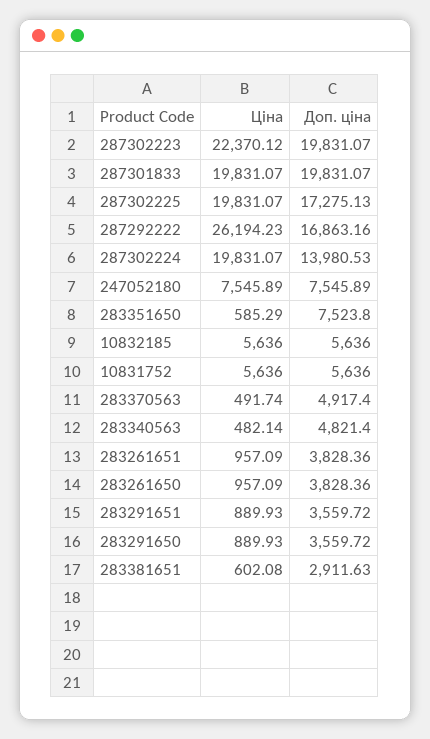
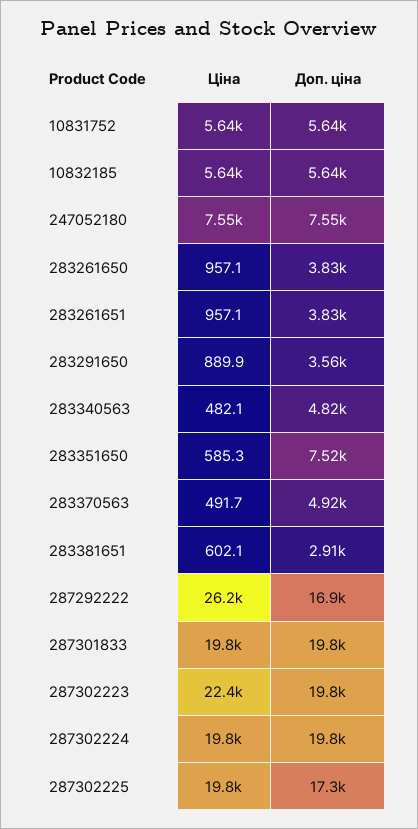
  {
    "Ціна": {
      "287302223": 22370.12,
      "287301833": 19831.07,
      "287302225": 19831.07,
      "287292222": 26194.23,
      "287302224": 19831.07,
      "247052180": 7545.89,
      "283351650": 585.29,
      "10832185": 5636,
      "10831752": 5636,
      "283370563": 491.74,
      "283340563": 482.14,
      "283261651": 957.09,
      "283261650": 957.09,
-     "283291651": 889.93,
      "283291650": 889.93,
      "283381651": 602.08
    },
    "Доп. ціна": {
      "287302223": 19831.07,
      "287301833": 19831.07,
      "287302225": 17275.13,
      "287292222": 16863.16,
-     "287302224": 13980.53,
+     "287302224": 19800,
      "247052180": 7545.89,
      "283351650": 7523.8,
      "10832185": 5636,
      "10831752": 5636,
      "283370563": 4917.4,
      "283340563": 4821.4,
      "283261651": 3828.36,
      "283261650": 3828.36,
-     "283291651": 3559.72,
      "283291650": 3559.72,
      "283381651": 2911.63
    }
  }

